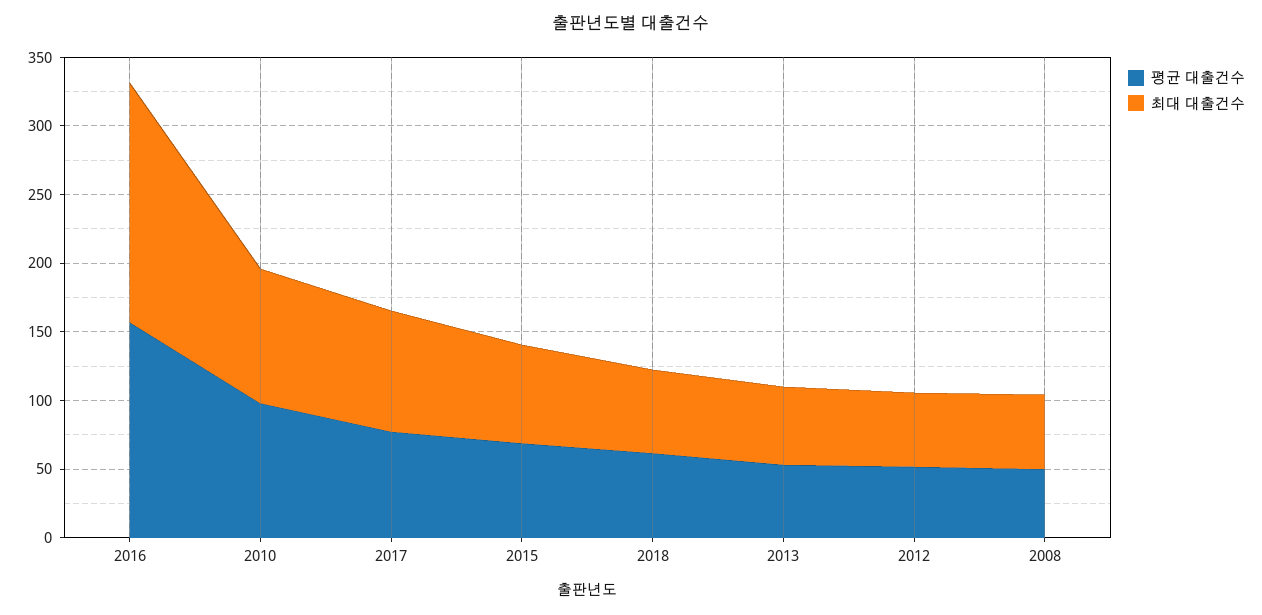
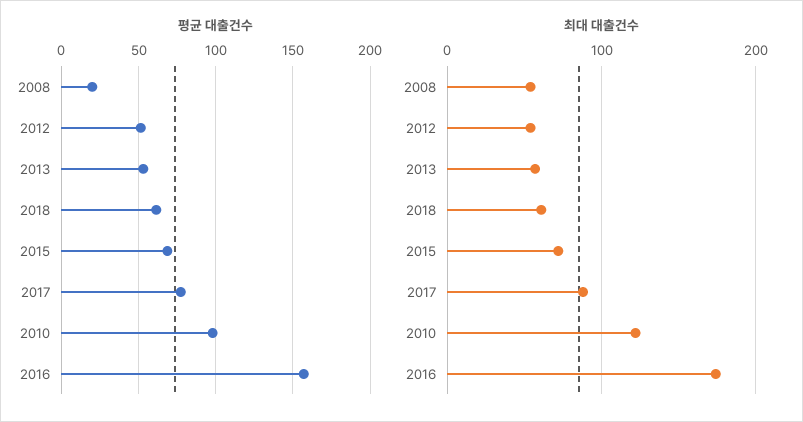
  {
    "평균 대출건수": {
      "2016": 155,
      "2010": 100,
      "2017": 75,
      "2015": 70,
      "2018": 60,
      "2013": 55,
      "2012": 50,
-     "2008": 50
+     "2008": 20
    },
    "최대 대출건수": {
      "2016": 170,
-     "2010": 100,
+     "2010": 120,
      "2017": 90,
      "2015": 70,
      "2018": 60,
      "2013": 60,
      "2012": 50,
      "2008": 50
    }
  }

